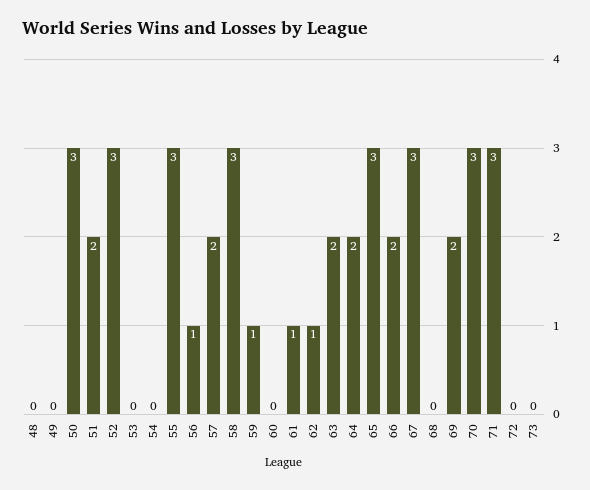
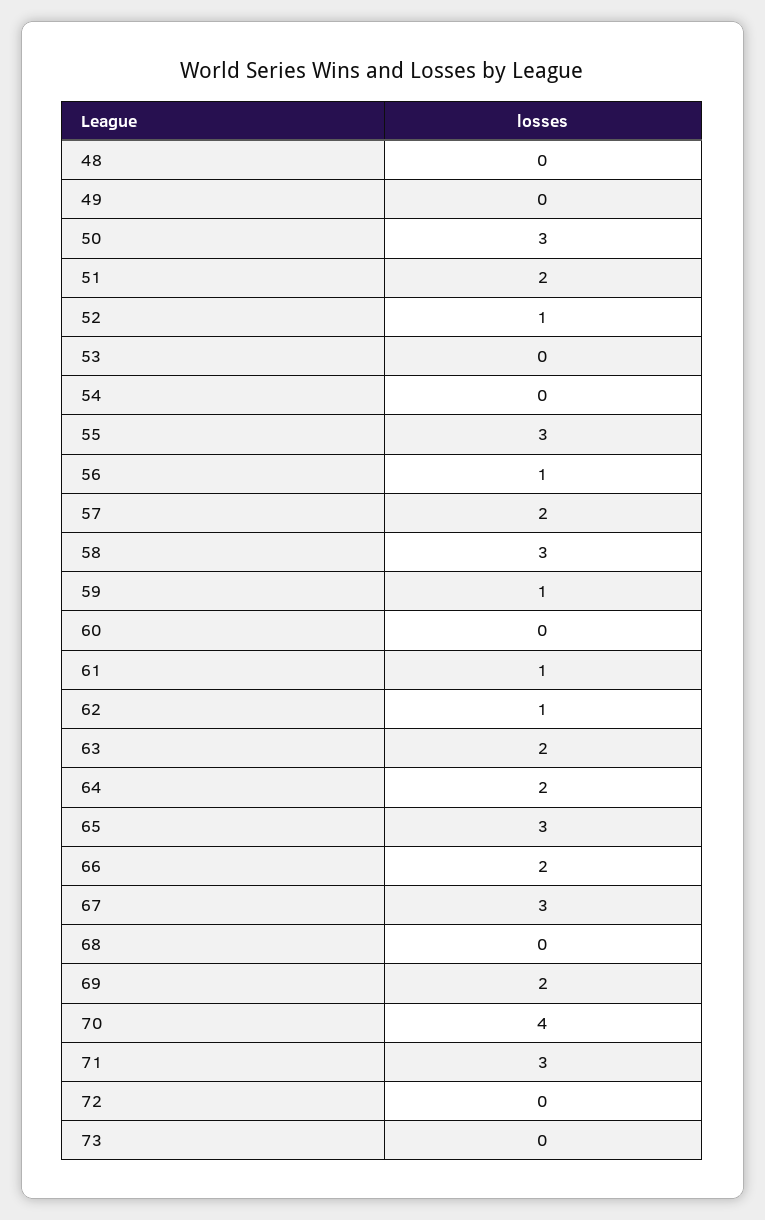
  {
    "48": 0,
    "49": 0,
    "50": 3,
    "51": 2,
-   "52": 3,
+   "52": 1,
    "53": 0,
    "54": 0,
    "55": 3,
    "56": 1,
    "57": 2,
    "58": 3,
    "59": 1,
    "60": 0,
    "61": 1,
    "62": 1,
    "63": 2,
    "64": 2,
    "65": 3,
    "66": 2,
    "67": 3,
    "68": 0,
    "69": 2,
-   "70": 3,
+   "70": 4,
    "71": 3,
    "72": 0,
    "73": 0
  }

